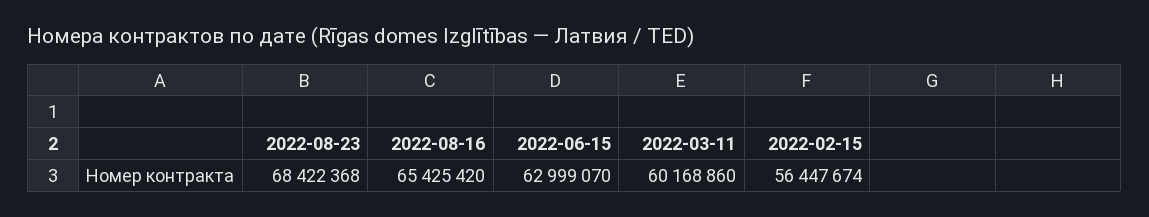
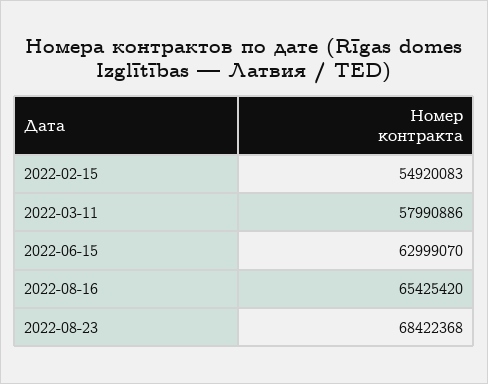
  {
    "2022-08-23": 68422368,
    "2022-08-16": 65425420,
    "2022-06-15": 62999070,
-   "2022-03-11": 60168860,
+   "2022-03-11": 57990886,
-   "2022-02-15": 56447674
+   "2022-02-15": 54920083
  }

